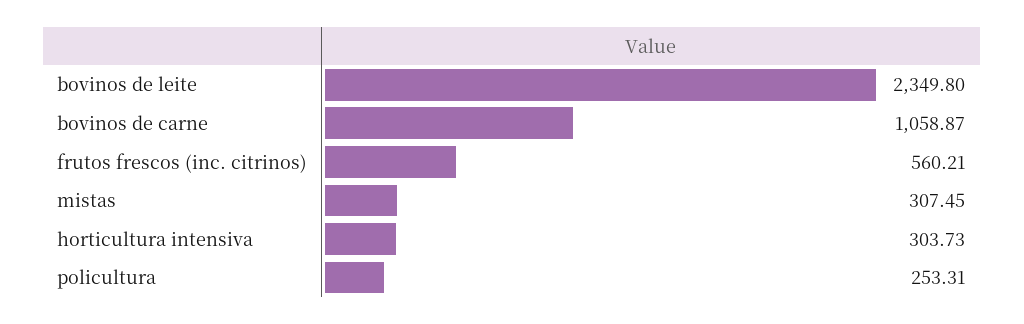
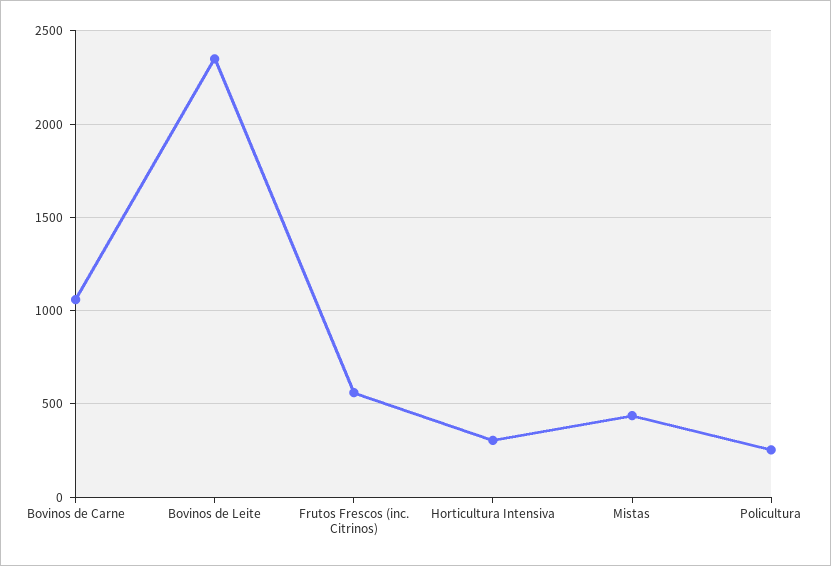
  {
    "bovinos de leite": 2349.8,
    "bovinos de carne": 1058.87,
    "frutos frescos (inc. citrinos)": 560.21,
-   "mistas": 307.45,
+   "mistas": 450,
    "horticultura intensiva": 303.73,
    "policultura": 253.31
  }

